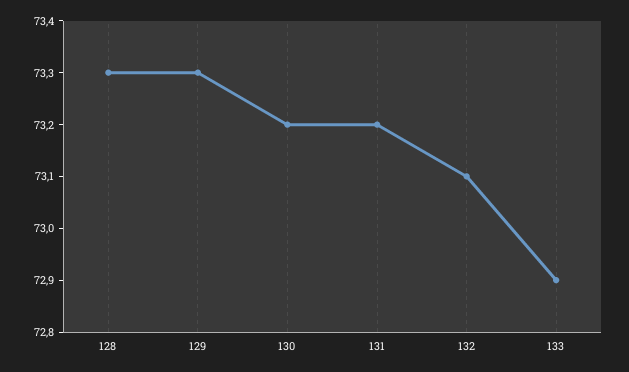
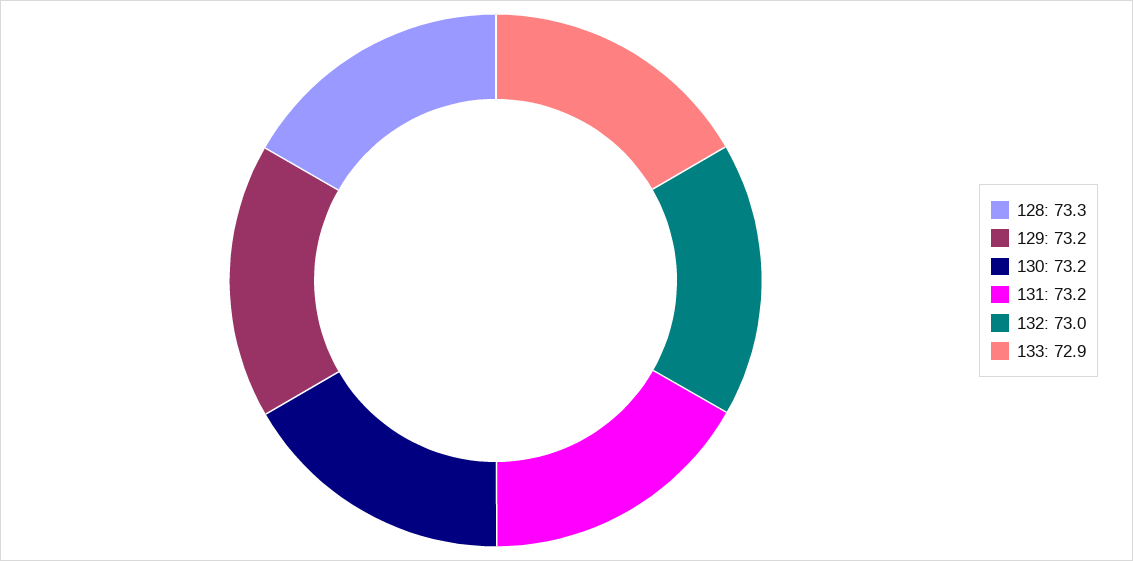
  {
    "128": 73.3,
-   "129": 73.3,
+   "129": 73.2,
    "130": 73.2,
    "131": 73.2,
-   "132": 73.1,
+   "132": 73,
    "133": 72.9
  }

